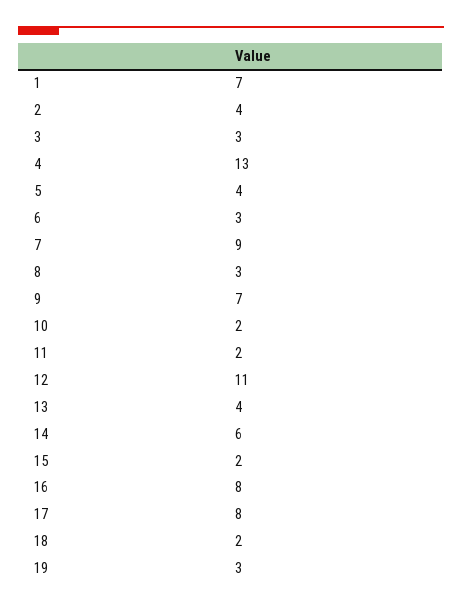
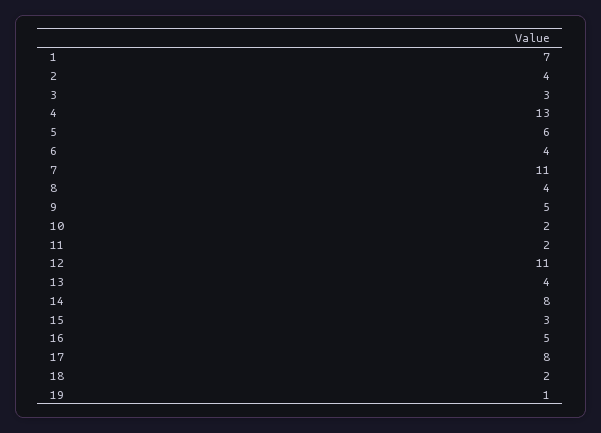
  {
    "1": 7,
    "2": 4,
    "3": 3,
    "4": 13,
-   "5": 4,
+   "5": 6,
-   "6": 3,
+   "6": 4,
-   "7": 9,
+   "7": 11,
-   "8": 3,
+   "8": 4,
-   "9": 7,
+   "9": 5,
    "10": 2,
    "11": 2,
    "12": 11,
    "13": 4,
-   "14": 6,
+   "14": 8,
-   "15": 2,
+   "15": 3,
-   "16": 8,
+   "16": 5,
    "17": 8,
    "18": 2,
-   "19": 3
+   "19": 1
  }

